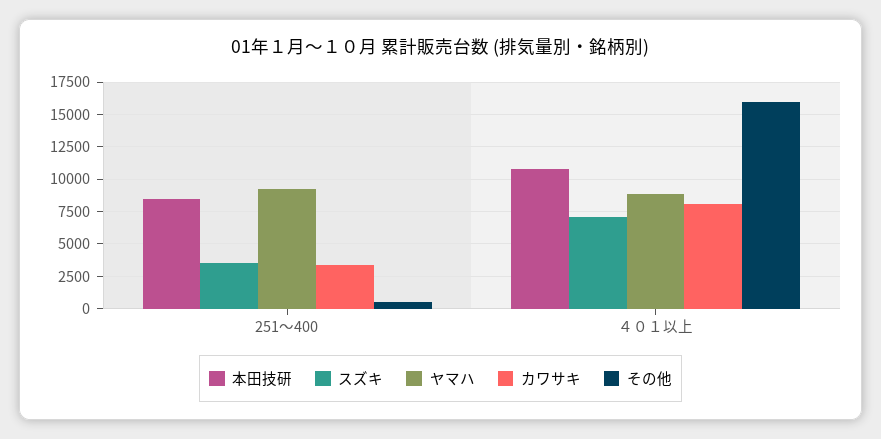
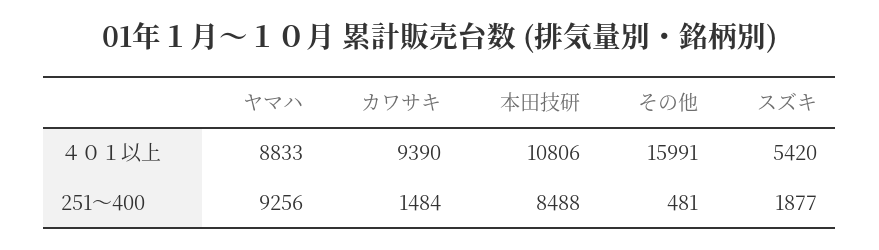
  {
    "本田技研": {
      "251～400": 8488,
      "４０１以上": 10806
    },
    "スズキ": {
-     "251～400": 3500,
+     "251～400": 1877,
-     "４０１以上": 7000
+     "４０１以上": 5420
    },
    "ヤマハ": {
      "251～400": 9256,
      "４０１以上": 8833
    },
    "カワサキ": {
-     "251～400": 3500,
+     "251～400": 1484,
-     "４０１以上": 8000
+     "４０１以上": 9390
    },
    "その他": {
      "251～400": 481,
      "４０１以上": 15991
    }
  }

